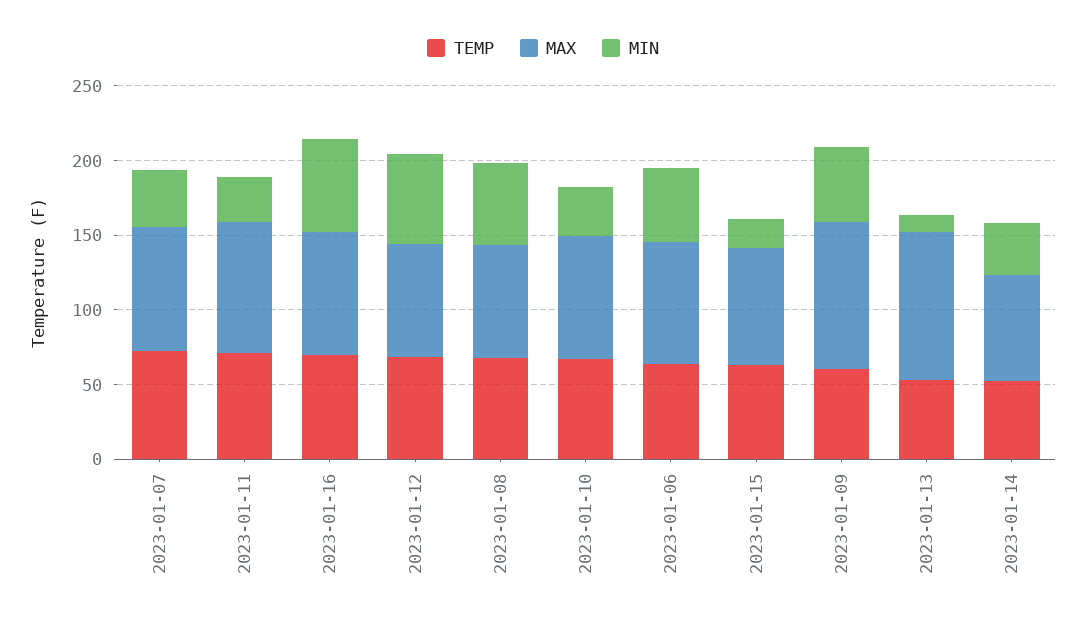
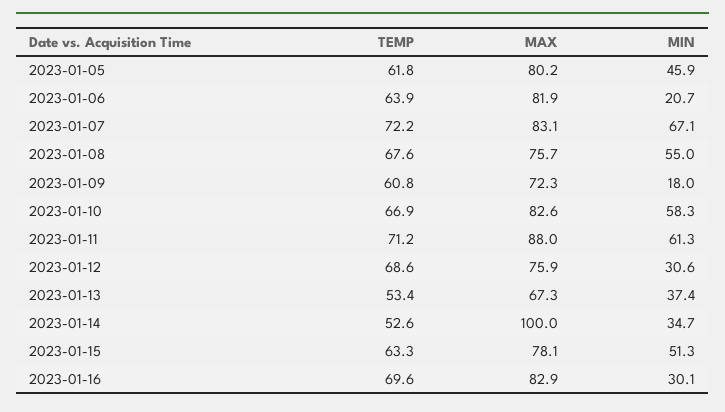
  {
    "TEMP": {
      "2023-01-07": 72.2,
      "2023-01-11": 71.2,
      "2023-01-16": 69.6,
      "2023-01-12": 68.6,
      "2023-01-08": 67.6,
      "2023-01-10": 66.9,
      "2023-01-06": 63.9,
      "2023-01-15": 63.3,
      "2023-01-09": 60.8,
      "2023-01-13": 53.4,
-     "2023-01-14": 52.6
+     "2023-01-14": 52.6,
+     "2023-01-05": 61.8
    },
    "MAX": {
      "2023-01-07": 83.1,
      "2023-01-11": 88,
      "2023-01-16": 82.9,
      "2023-01-12": 75.9,
      "2023-01-08": 75.7,
      "2023-01-10": 82.6,
      "2023-01-06": 81.9,
      "2023-01-15": 78.1,
-     "2023-01-09": 100,
+     "2023-01-09": 72.3,
-     "2023-01-13": 100,
+     "2023-01-13": 67.3,
-     "2023-01-14": 70
+     "2023-01-14": 100,
+     "2023-01-05": 80.2
    },
    "MIN": {
-     "2023-01-07": 40,
+     "2023-01-07": 67.1,
-     "2023-01-11": 30,
+     "2023-01-11": 61.3,
-     "2023-01-16": 60,
+     "2023-01-16": 30.1,
-     "2023-01-12": 60,
+     "2023-01-12": 30.6,
      "2023-01-08": 55,
-     "2023-01-10": 30,
+     "2023-01-10": 58.3,
-     "2023-01-06": 50,
+     "2023-01-06": 20.7,
-     "2023-01-15": 20,
+     "2023-01-15": 51.3,
-     "2023-01-09": 50,
+     "2023-01-09": 18,
-     "2023-01-13": 10,
+     "2023-01-13": 37.4,
-     "2023-01-14": 34.7
+     "2023-01-14": 34.7,
+     "2023-01-05": 45.9
    }
  }

